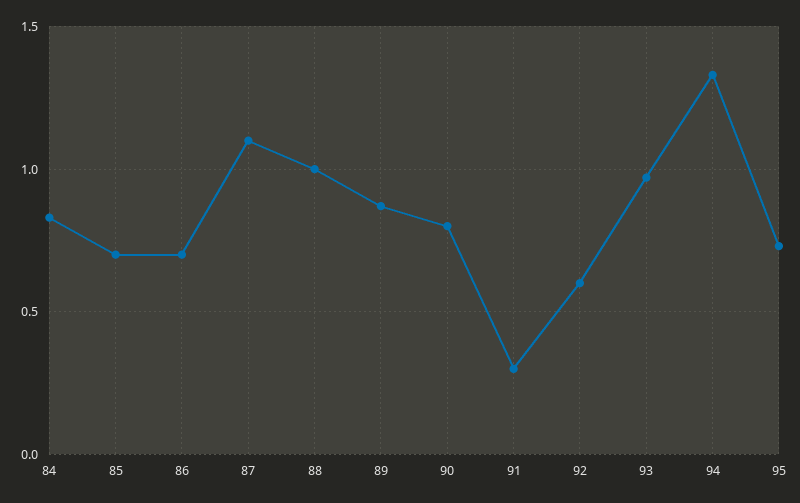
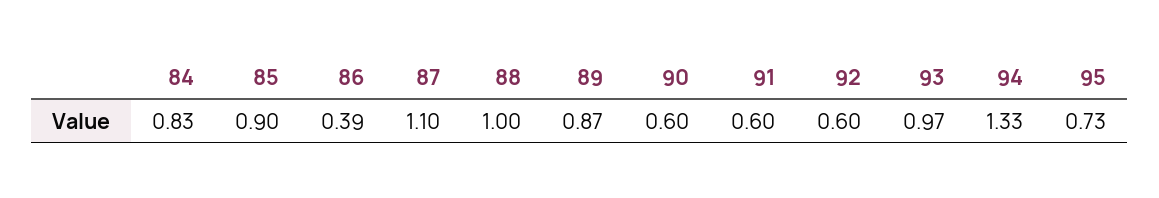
  {
    "84": 0.83,
-   "85": 0.7,
+   "85": 0.9,
-   "86": 0.7,
+   "86": 0.39,
    "87": 1.1,
    "88": 1,
    "89": 0.87,
-   "90": 0.8,
+   "90": 0.6,
-   "91": 0.3,
+   "91": 0.6,
    "92": 0.6,
    "93": 0.97,
    "94": 1.33,
    "95": 0.73
  }

